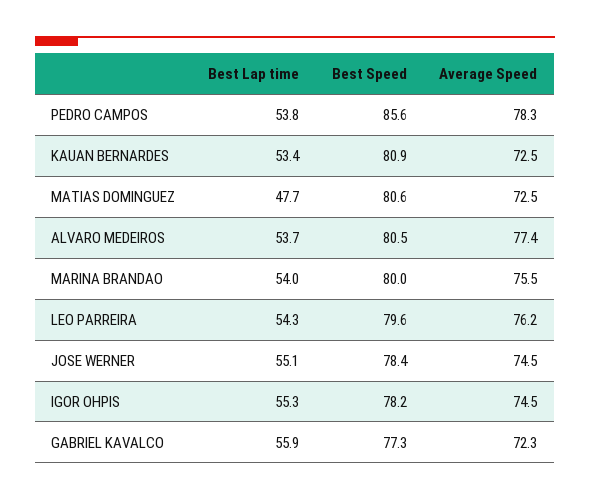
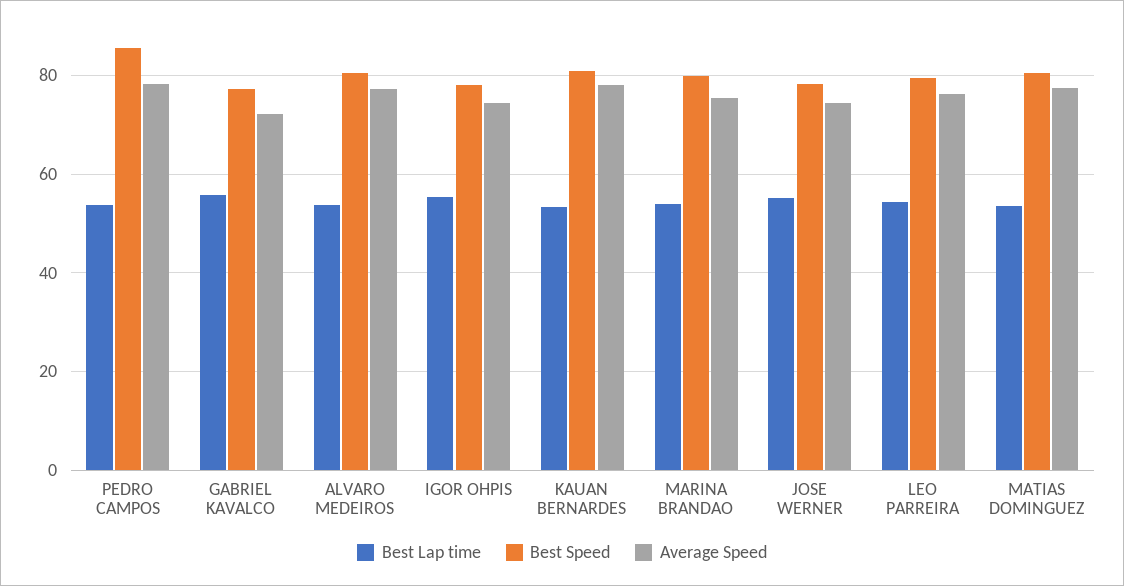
  {
    "Best Lap time": {
      "PEDRO CAMPOS": 53.8,
      "KAUAN BERNARDES": 53.4,
-     "MATIAS DOMINGUEZ": 47.7,
+     "MATIAS DOMINGUEZ": 54,
      "ALVARO MEDEIROS": 53.7,
      "MARINA BRANDAO": 54,
      "LEO PARREIRA": 54.3,
      "JOSE WERNER": 55.1,
      "IGOR OHPIS": 55.3,
      "GABRIEL KAVALCO": 55.9
    },
    "Best Speed": {
      "PEDRO CAMPOS": 85.6,
      "KAUAN BERNARDES": 80.9,
      "MATIAS DOMINGUEZ": 80.6,
      "ALVARO MEDEIROS": 80.5,
      "MARINA BRANDAO": 80,
      "LEO PARREIRA": 79.6,
      "JOSE WERNER": 78.4,
      "IGOR OHPIS": 78.2,
      "GABRIEL KAVALCO": 77.3
    },
    "Average Speed": {
      "PEDRO CAMPOS": 78.3,
-     "KAUAN BERNARDES": 72.5,
+     "KAUAN BERNARDES": 78,
-     "MATIAS DOMINGUEZ": 72.5,
+     "MATIAS DOMINGUEZ": 78,
      "ALVARO MEDEIROS": 77.4,
      "MARINA BRANDAO": 75.5,
      "LEO PARREIRA": 76.2,
      "JOSE WERNER": 74.5,
      "IGOR OHPIS": 74.5,
      "GABRIEL KAVALCO": 72.3
    }
  }

